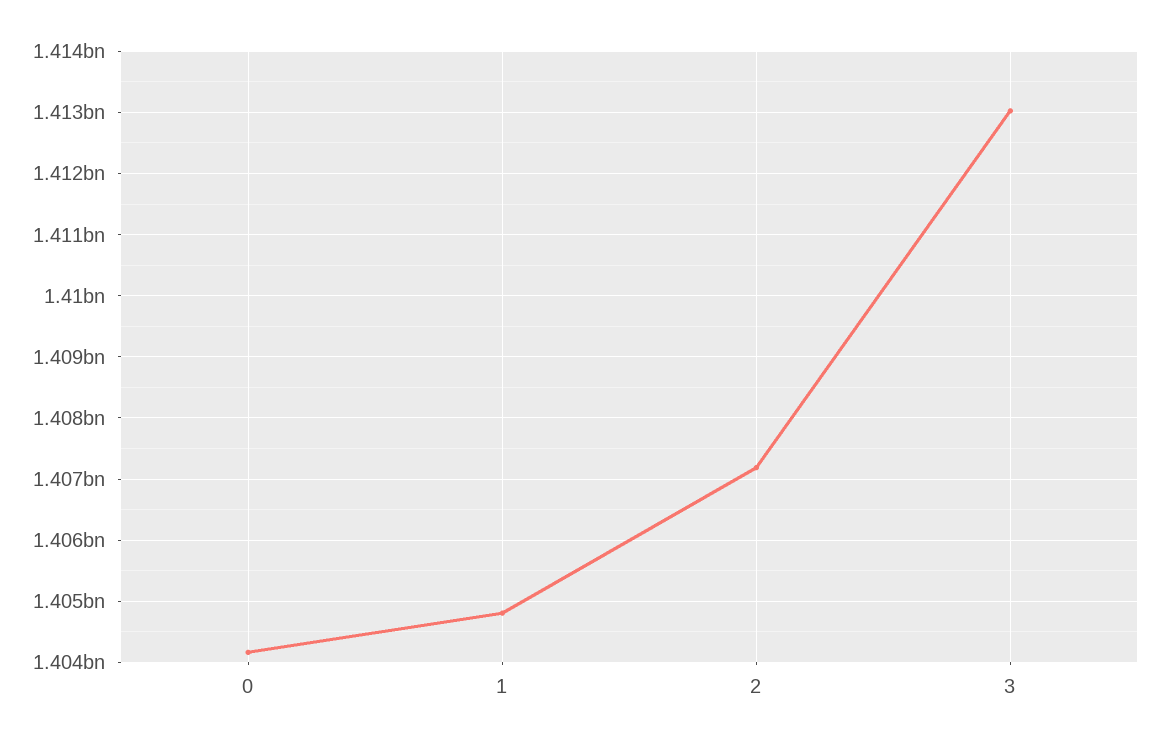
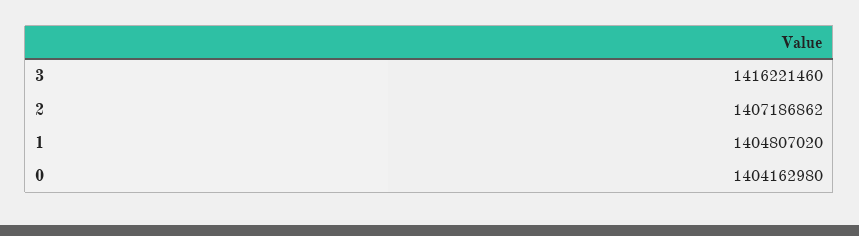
  {
    "0": 1404162980,
    "1": 1404807020,
    "2": 1407186862,
-   "3": 1413000000
+   "3": 1416221460
  }

